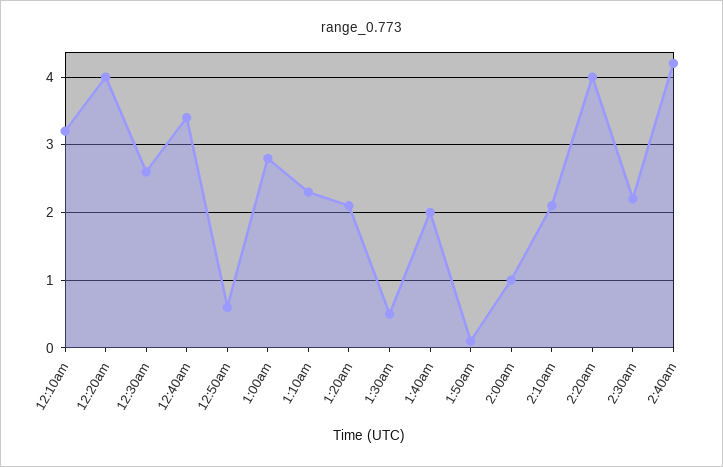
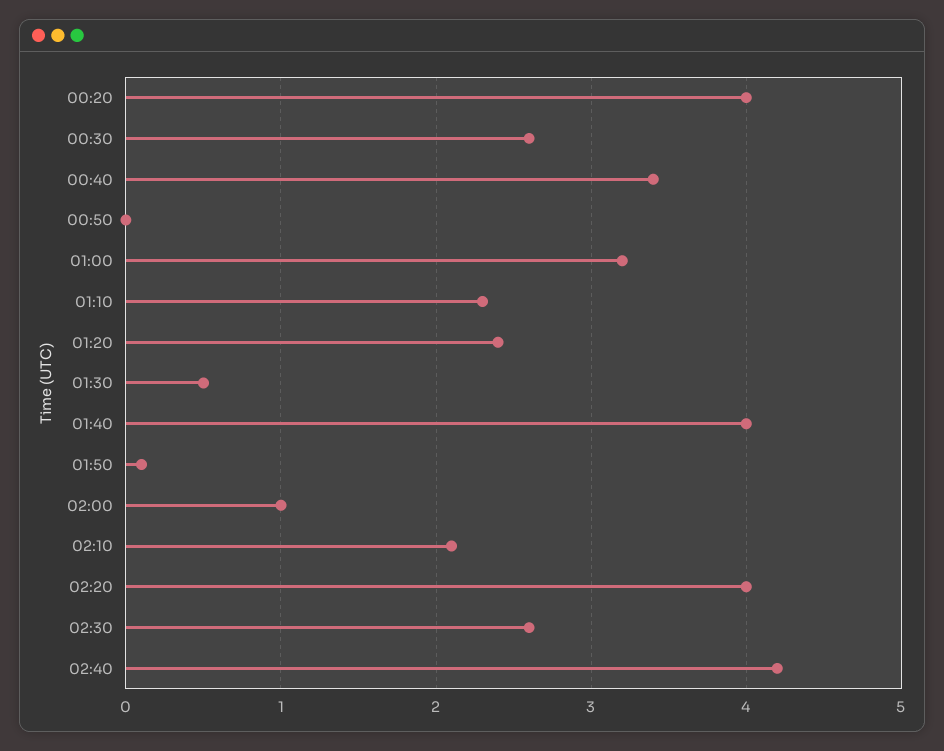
  {
-   "12:10am": 3.2,
    "12:20am": 4,
    "12:30am": 2.6,
    "12:40am": 3.4,
-   "12:50am": 0.6,
+   "12:50am": 0,
-   "1:00am": 2.8,
+   "1:00am": 3.2,
    "1:10am": 2.3,
-   "1:20am": 2.1,
+   "1:20am": 2.4,
    "1:30am": 0.5,
-   "1:40am": 2,
+   "1:40am": 4,
    "1:50am": 0.1,
    "2:00am": 1,
    "2:10am": 2.1,
    "2:20am": 4,
-   "2:30am": 2.2,
+   "2:30am": 2.6,
    "2:40am": 4.2
  }

